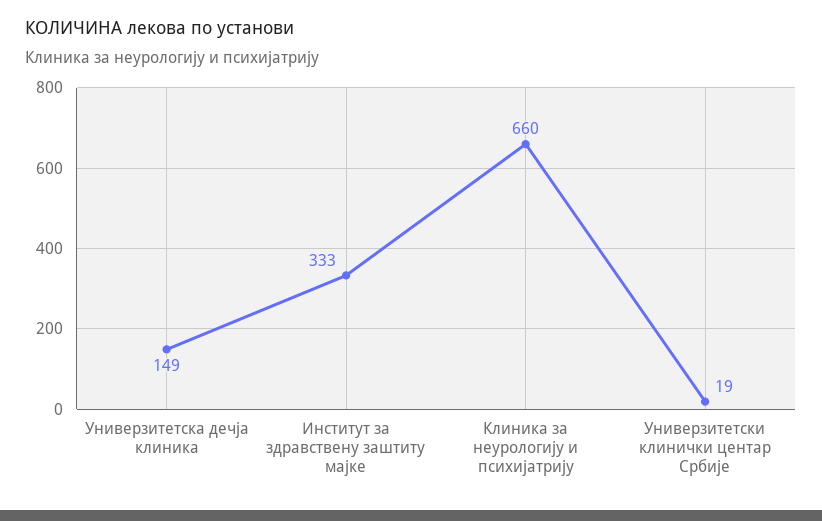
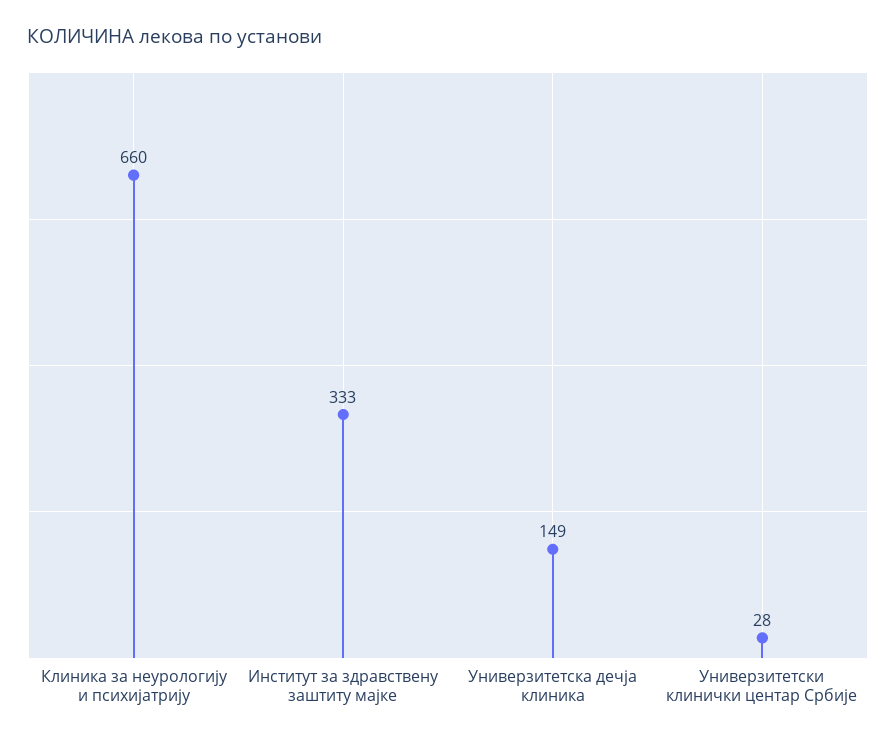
  {
    "Универзитетска дечја клиника": 149,
    "Институт за здравствену заштиту мајке": 333,
    "Клиника за неурологију и психијатрију": 660,
-   "Универзитетски клинички центар Србије": 19
+   "Универзитетски клинички центар Србије": 28
  }

